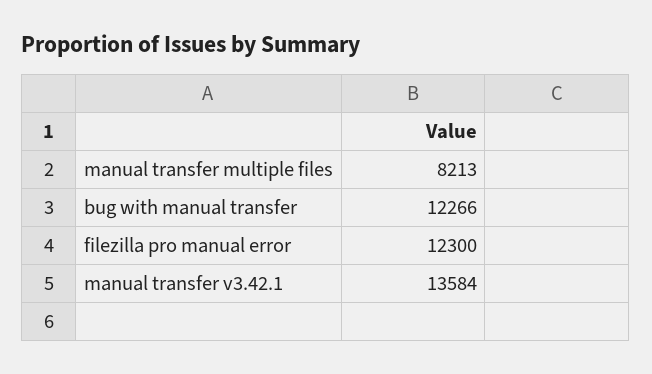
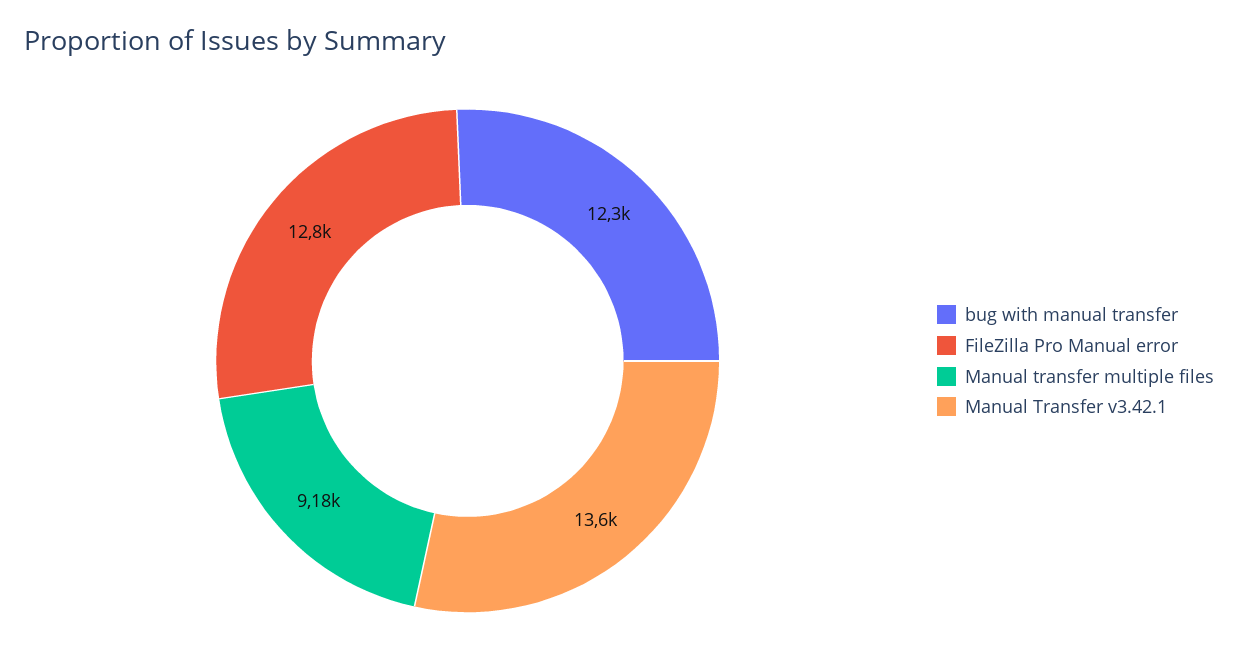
  {
-   "manual transfer multiple files": 8213,
+   "manual transfer multiple files": 9180,
    "bug with manual transfer": 12266,
-   "filezilla pro manual error": 12300,
+   "filezilla pro manual error": 12800,
    "manual transfer v3.42.1": 13584
  }

